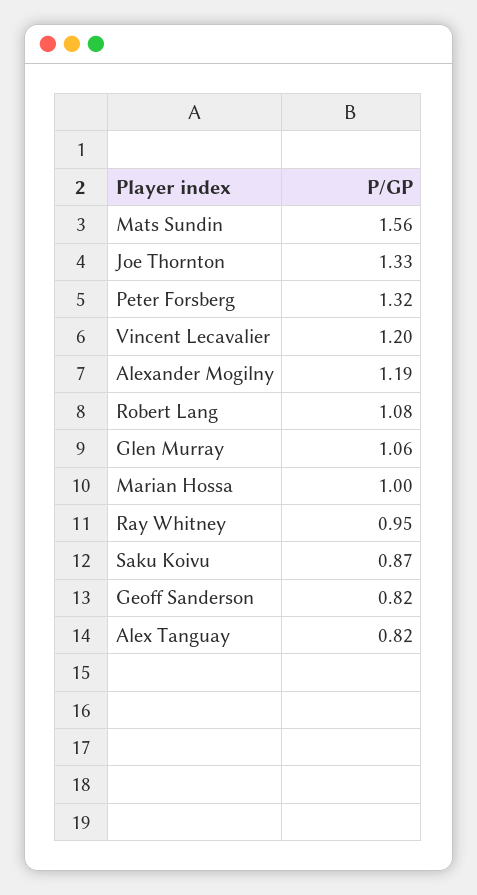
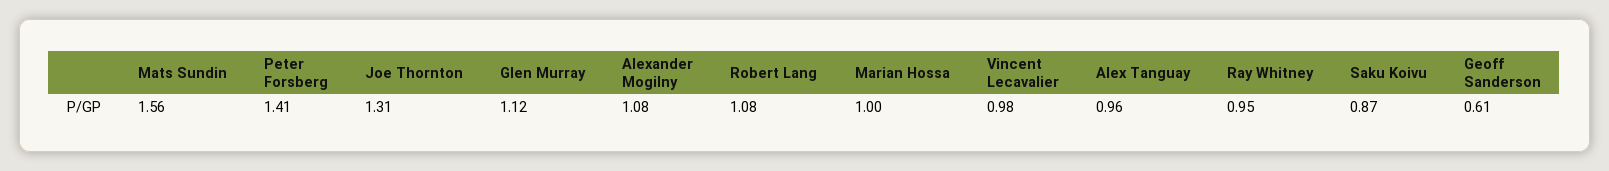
  {
    "Mats Sundin": 1.56,
-   "Joe Thornton": 1.33,
+   "Joe Thornton": 1.31,
-   "Peter Forsberg": 1.32,
+   "Peter Forsberg": 1.41,
-   "Vincent Lecavalier": 1.2,
+   "Vincent Lecavalier": 0.98,
-   "Alexander Mogilny": 1.19,
+   "Alexander Mogilny": 1.08,
    "Robert Lang": 1.08,
-   "Glen Murray": 1.06,
+   "Glen Murray": 1.12,
    "Marian Hossa": 1,
    "Ray Whitney": 0.95,
    "Saku Koivu": 0.87,
-   "Geoff Sanderson": 0.82,
+   "Geoff Sanderson": 0.61,
-   "Alex Tanguay": 0.82
+   "Alex Tanguay": 0.96
  }

